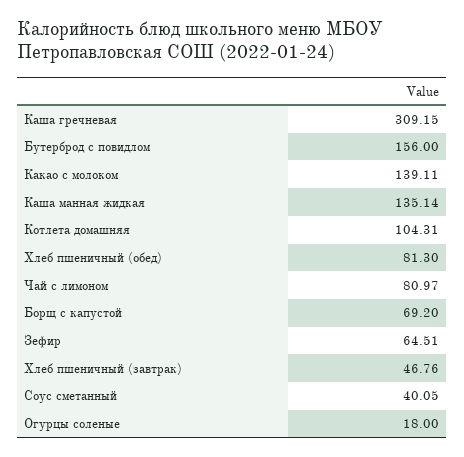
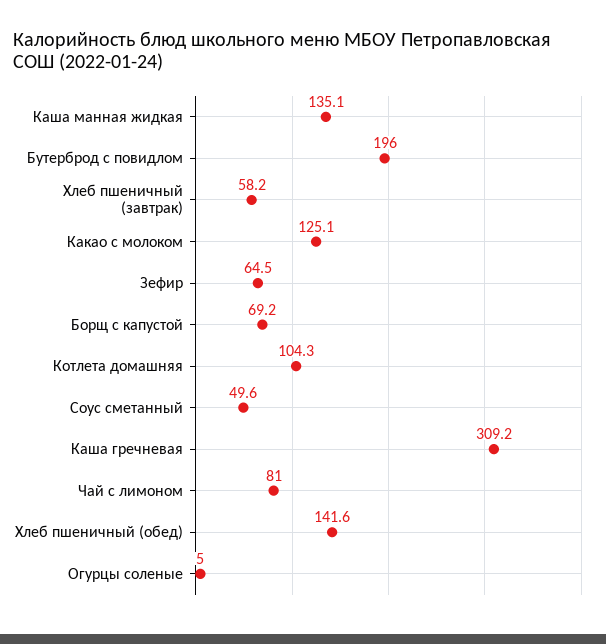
  {
    "Каша гречневая": 309.15,
-   "Бутерброд с повидлом": 156,
+   "Бутерброд с повидлом": 196,
-   "Какао с молоком": 139.11,
+   "Какао с молоком": 125.1,
    "Каша манная жидкая": 135.14,
    "Котлета домашняя": 104.31,
-   "Хлеб пшеничный (обед)": 81.3,
+   "Хлеб пшеничный (обед)": 141.6,
    "Чай с лимоном": 80.97,
    "Борщ с капустой": 69.2,
    "Зефир": 64.51,
-   "Хлеб пшеничный (завтрак)": 46.76,
+   "Хлеб пшеничный (завтрак)": 58.2,
-   "Соус сметанный": 40.05,
+   "Соус сметанный": 49.6,
-   "Огурцы соленые": 18
+   "Огурцы соленые": 5
  }

